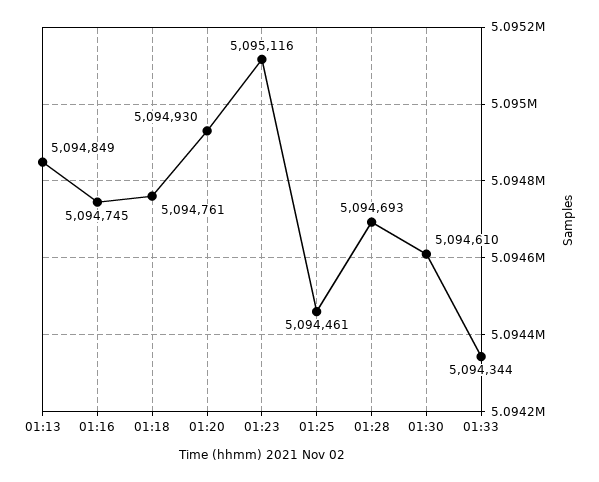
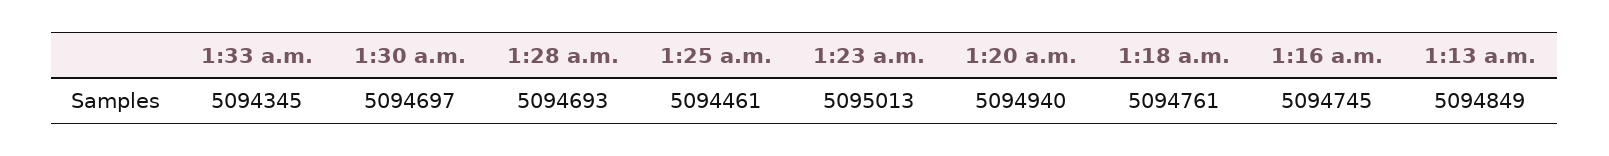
  {
    "01:13": 5094849,
    "01:16": 5094745,
    "01:18": 5094761,
-   "01:20": 5094930,
+   "01:20": 5094940,
-   "01:23": 5095116,
+   "01:23": 5095013,
    "01:25": 5094461,
    "01:28": 5094693,
-   "01:30": 5094610,
+   "01:30": 5094697,
-   "01:33": 5094344
+   "01:33": 5094345
  }

